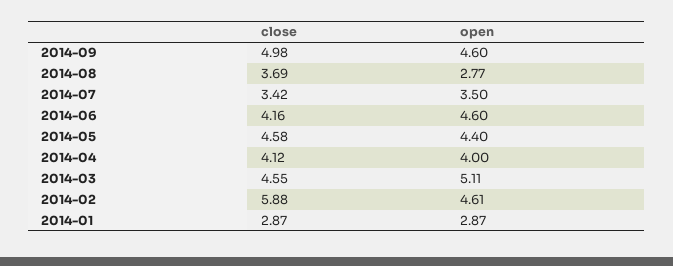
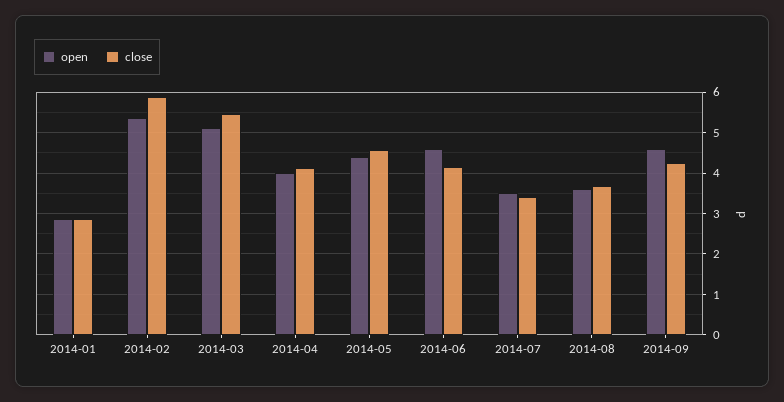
  {
    "close": {
-     "2014-09": 4.98,
+     "2014-09": 4.2,
      "2014-08": 3.69,
      "2014-07": 3.42,
      "2014-06": 4.16,
      "2014-05": 4.58,
      "2014-04": 4.12,
-     "2014-03": 4.55,
+     "2014-03": 5.4,
      "2014-02": 5.88,
      "2014-01": 2.87
    },
    "open": {
      "2014-09": 4.6,
-     "2014-08": 2.77,
+     "2014-08": 3.6,
      "2014-07": 3.5,
      "2014-06": 4.6,
      "2014-05": 4.4,
      "2014-04": 4,
      "2014-03": 5.11,
-     "2014-02": 4.61,
+     "2014-02": 5.4,
      "2014-01": 2.87
    }
  }

